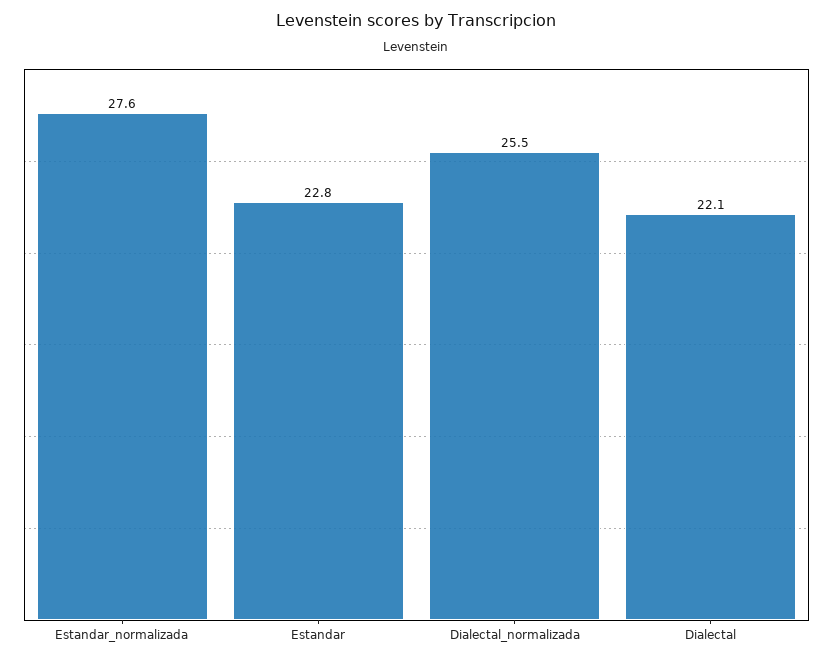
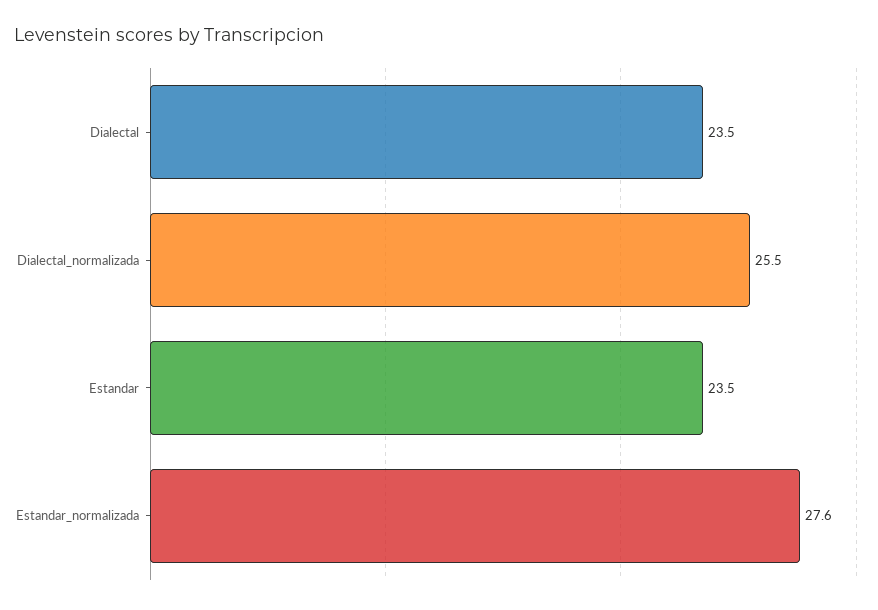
  {
    "Estandar_normalizada": 27.6,
-   "Estandar": 22.8,
+   "Estandar": 23.5,
    "Dialectal_normalizada": 25.5,
-   "Dialectal": 22.1
+   "Dialectal": 23.5
  }

